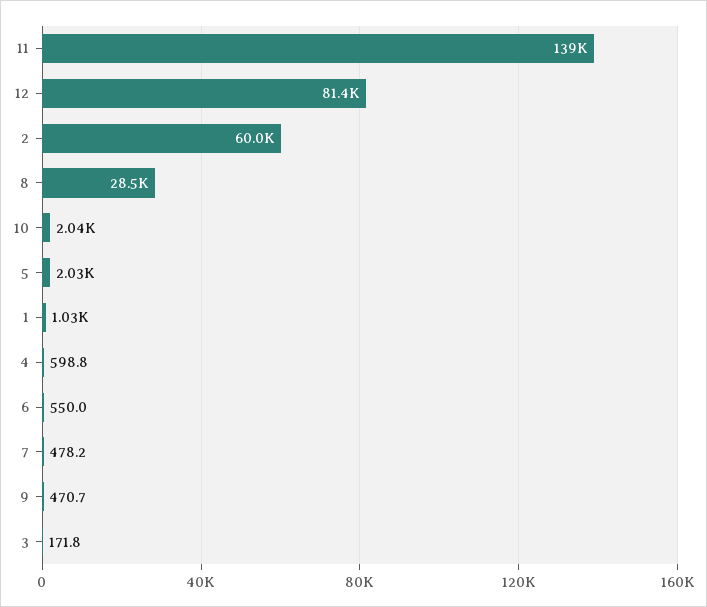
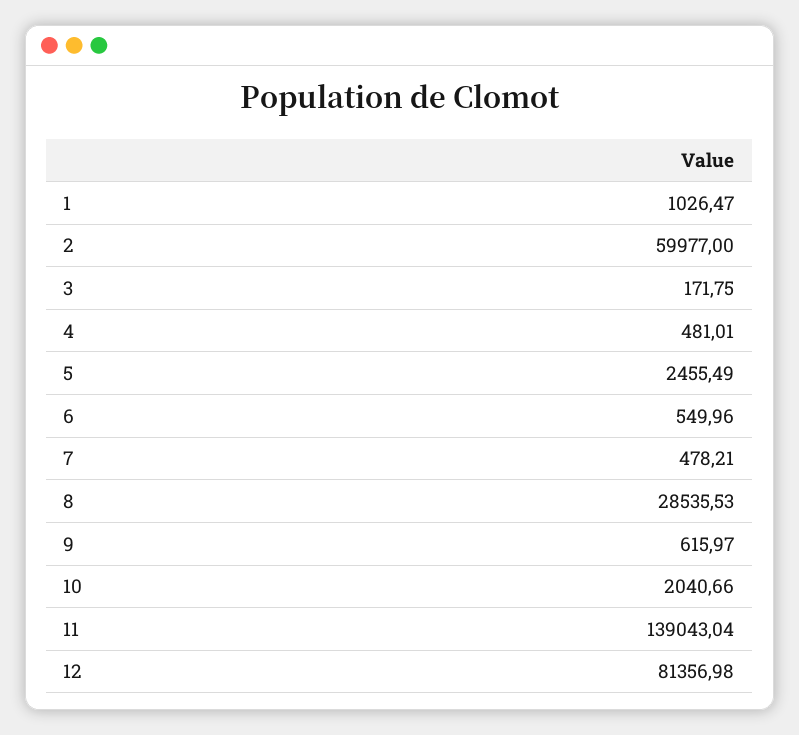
  {
    "11": 139043.04,
    "12": 81356.98,
    "2": 59977,
    "8": 28535.53,
    "10": 2040.66,
-   "5": 2030,
+   "5": 2455.49,
    "1": 1026.47,
-   "4": 598.8,
+   "4": 481.01,
    "6": 549.96,
    "7": 478.21,
-   "9": 470.7,
+   "9": 615.97,
    "3": 171.75
  }

